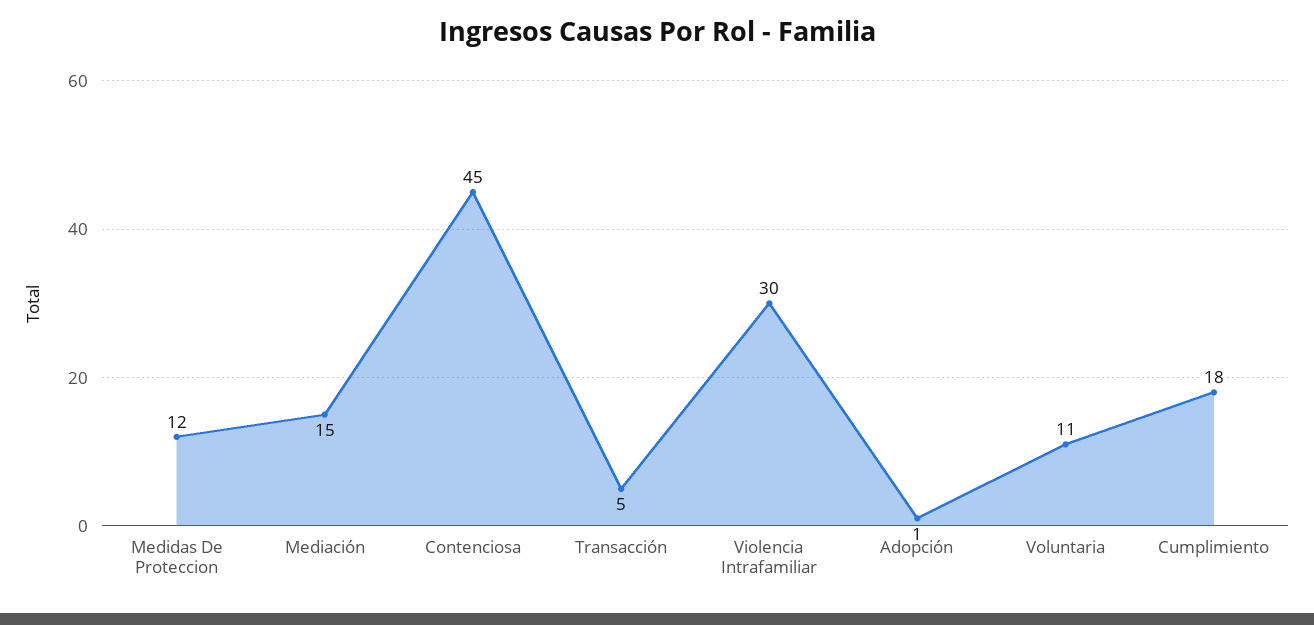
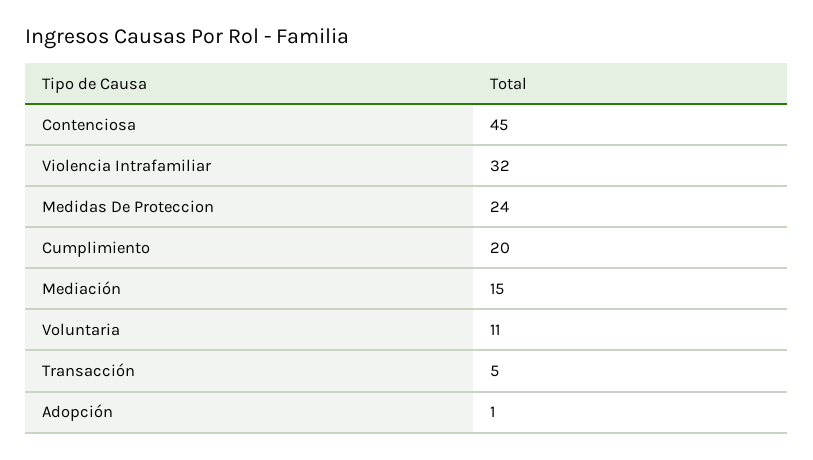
  {
-   "Medidas De Proteccion": 12,
+   "Medidas De Proteccion": 24,
    "Mediación": 15,
    "Contenciosa": 45,
    "Transacción": 5,
-   "Violencia Intrafamiliar": 30,
+   "Violencia Intrafamiliar": 32,
    "Adopción": 1,
    "Voluntaria": 11,
-   "Cumplimiento": 18
+   "Cumplimiento": 20
  }

